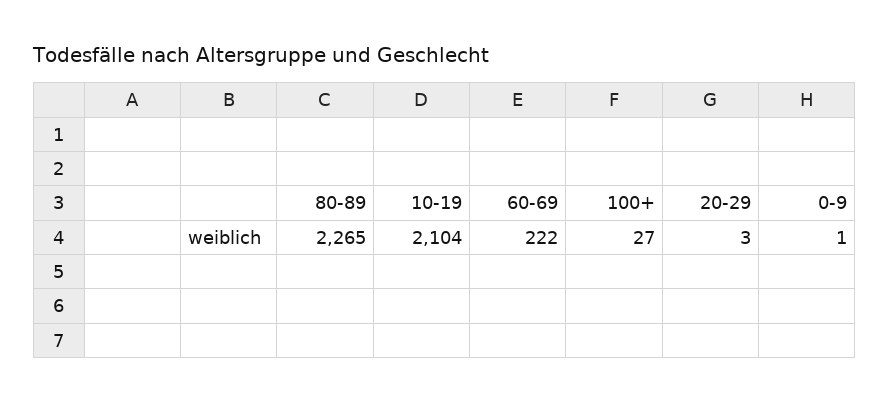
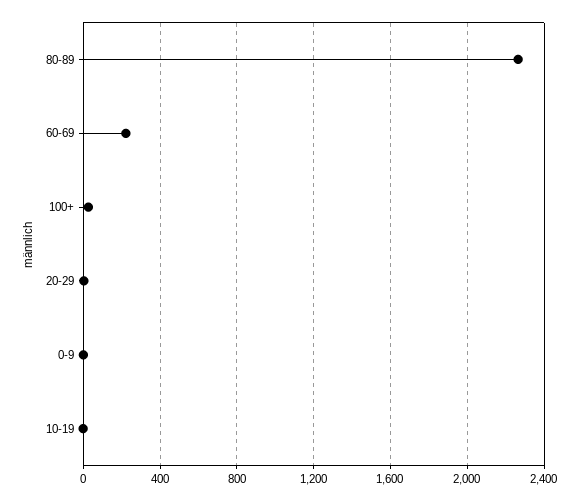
  {
    "80-89": 2265,
-   "10-19": 2104,
+   "10-19": 0,
    "60-69": 222,
    "100+": 27,
    "20-29": 3,
    "0-9": 1
  }

